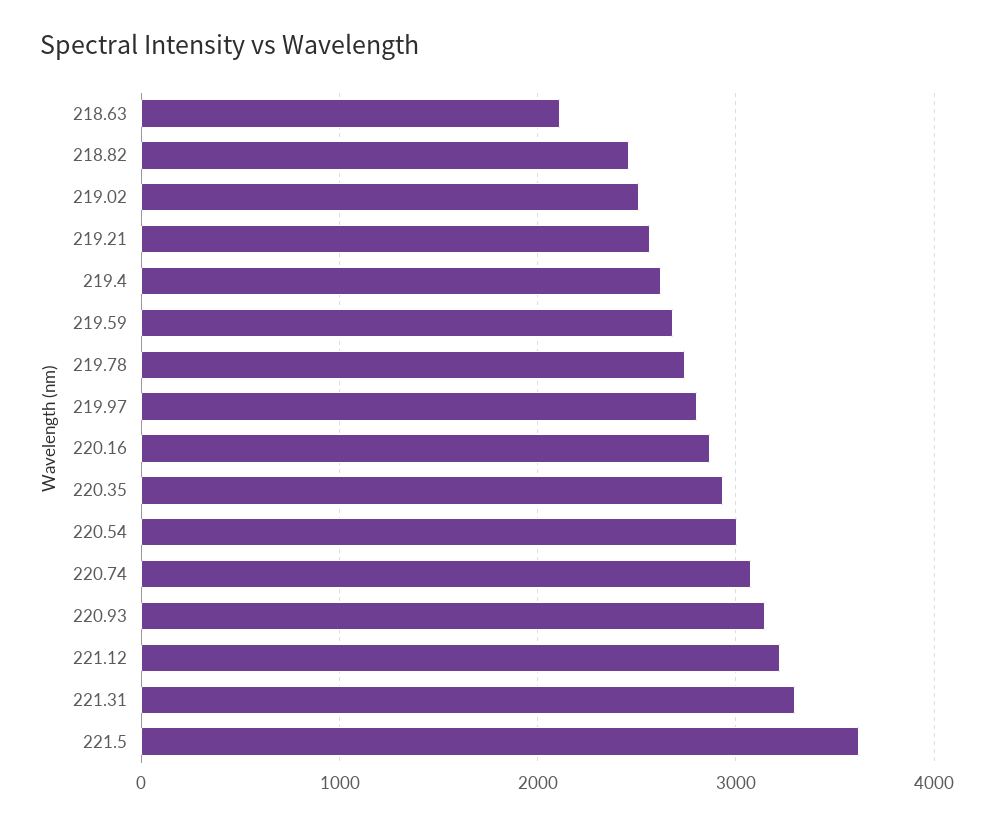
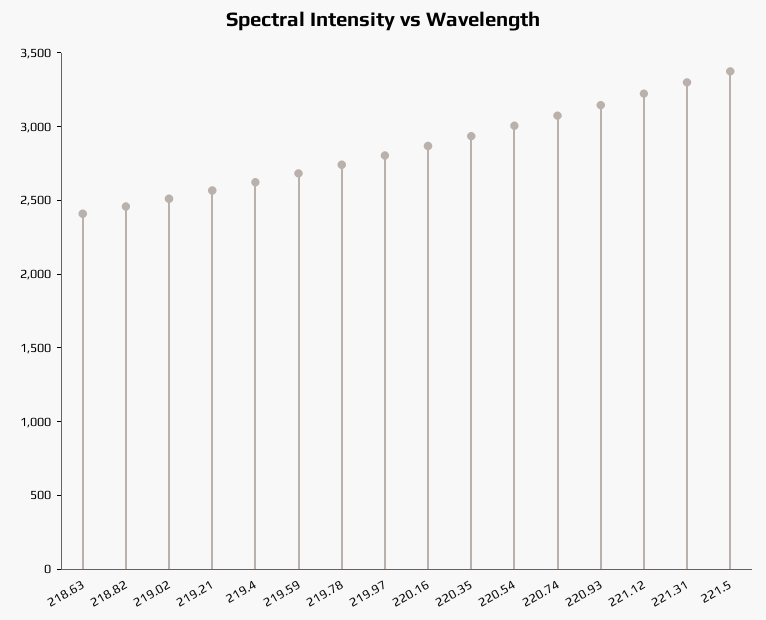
  {
-   "218.63": 2100,
+   "218.63": 2400,
    "218.82": 2500,
    "219.02": 2500,
    "219.21": 2600,
    "219.4": 2600,
    "219.59": 2700,
    "219.78": 2700,
    "219.97": 2800,
    "220.16": 2900,
    "220.35": 2900,
    "220.54": 3000,
    "220.74": 3100,
    "220.93": 3100,
    "221.12": 3200,
    "221.31": 3300,
-   "221.5": 3600
+   "221.5": 3400
  }

